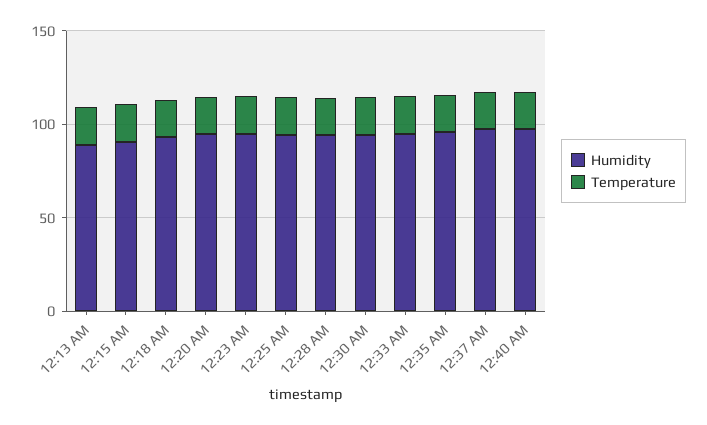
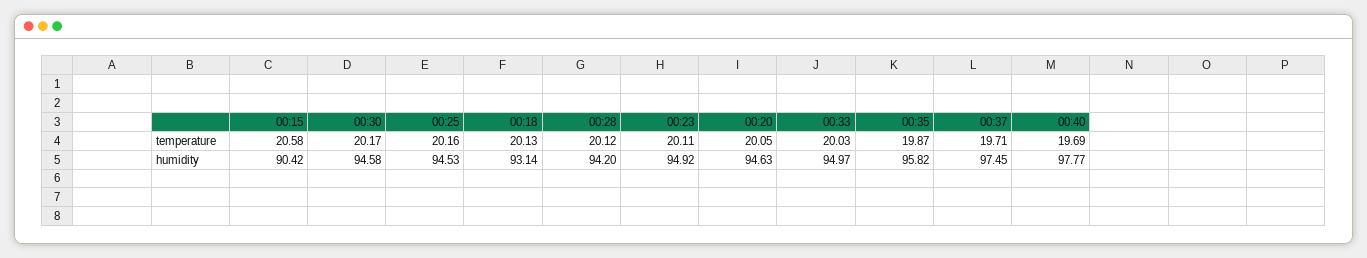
  {
    "Humidity": {
-     "12:13 AM": 90,
      "12:15 AM": 90.42,
      "12:18 AM": 93.14,
      "12:20 AM": 94.63,
      "12:23 AM": 94.92,
      "12:25 AM": 94.53,
      "12:28 AM": 94.2,
      "12:30 AM": 94.58,
      "12:33 AM": 94.97,
      "12:35 AM": 95.82,
      "12:37 AM": 97.45,
      "12:40 AM": 97.77
    },
    "Temperature": {
-     "12:13 AM": 20,
      "12:15 AM": 20.58,
      "12:18 AM": 20.13,
      "12:20 AM": 20.05,
      "12:23 AM": 20.11,
      "12:25 AM": 20.16,
      "12:28 AM": 20.12,
      "12:30 AM": 20.17,
      "12:33 AM": 20.03,
      "12:35 AM": 19.87,
      "12:37 AM": 19.71,
      "12:40 AM": 19.69
    }
  }

